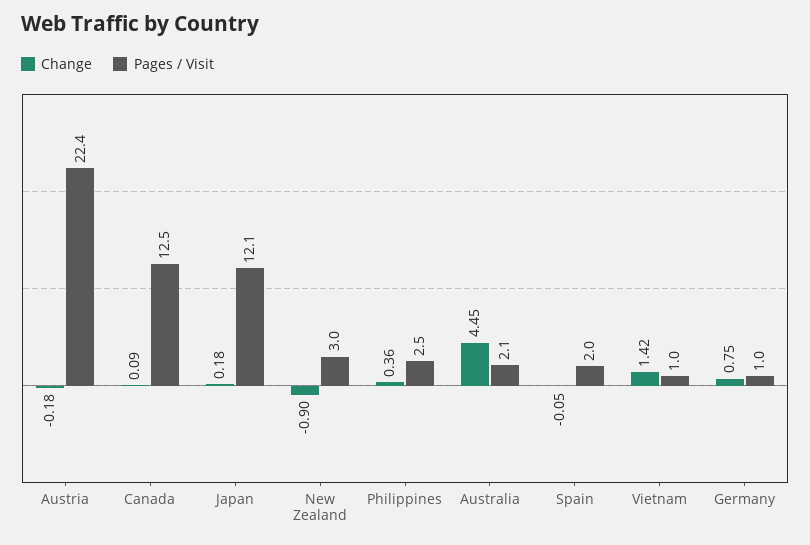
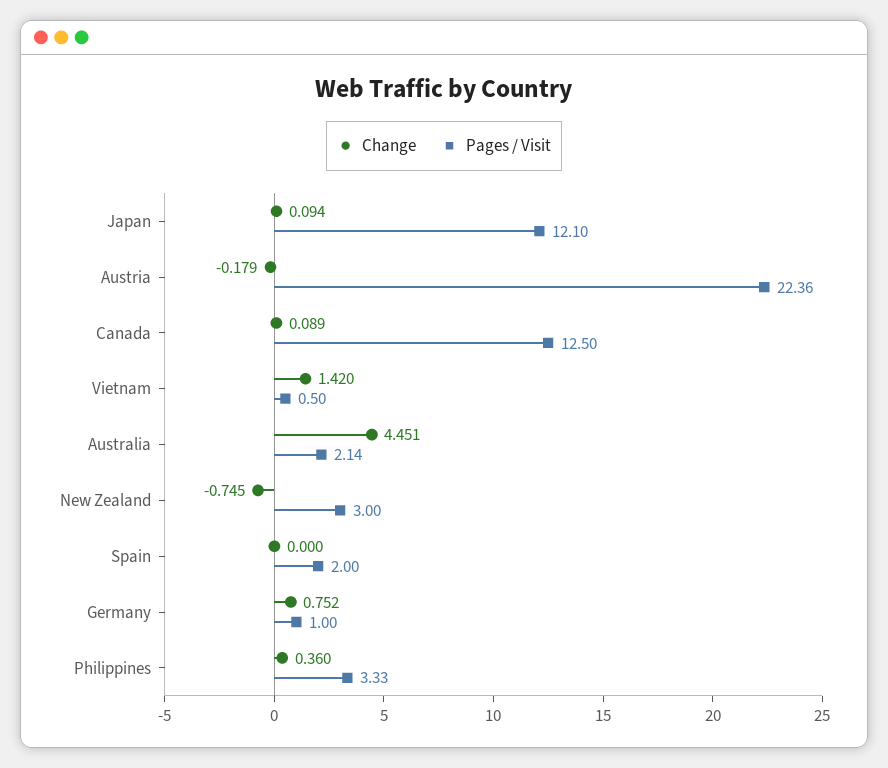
  {
    "Change": {
      "Austria": -0.179,
      "Canada": 0.089,
-     "Japan": 0.18,
+     "Japan": 0.094,
-     "New Zealand": -0.9,
+     "New Zealand": -0.745,
      "Philippines": 0.36,
      "Australia": 4.451,
-     "Spain": -0.05,
+     "Spain": 0,
      "Vietnam": 1.42,
      "Germany": 0.752
    },
    "Pages / Visit": {
      "Austria": 22.36,
      "Canada": 12.5,
      "Japan": 12.1,
      "New Zealand": 3,
-     "Philippines": 2.5,
+     "Philippines": 3.33,
      "Australia": 2.14,
      "Spain": 2,
-     "Vietnam": 1,
+     "Vietnam": 0.5,
      "Germany": 1
    }
  }

